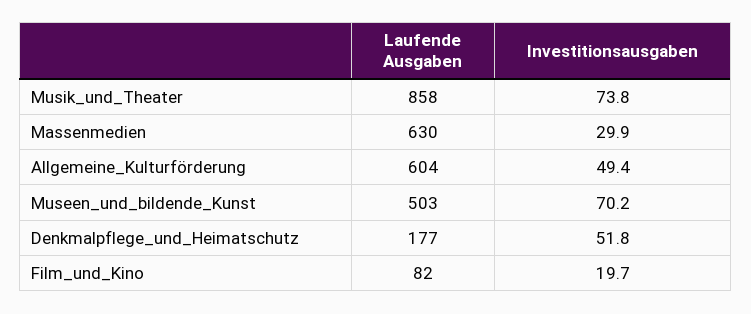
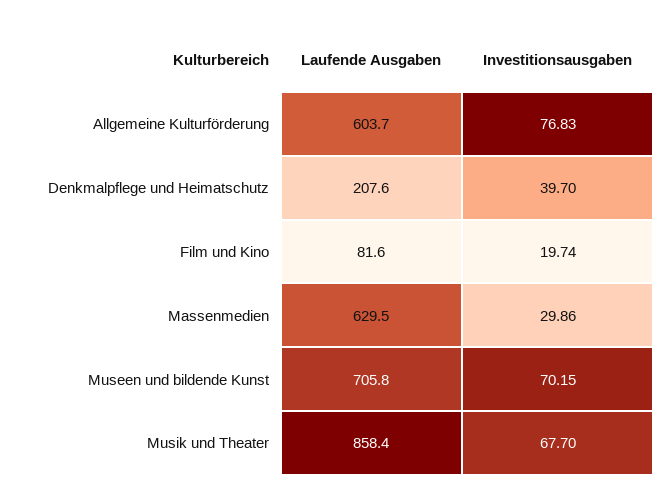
  {
    "Laufende Ausgaben": {
      "Musik_und_Theater": 858.4,
      "Massenmedien": 629.5,
      "Allgemeine_Kulturförderung": 603.7,
-     "Museen_und_bildende_Kunst": 503,
+     "Museen_und_bildende_Kunst": 705.8,
-     "Denkmalpflege_und_Heimatschutz": 177,
+     "Denkmalpflege_und_Heimatschutz": 207.6,
      "Film_und_Kino": 81.6
    },
    "Investitionsausgaben": {
-     "Musik_und_Theater": 73.8,
+     "Musik_und_Theater": 67.7,
      "Massenmedien": 29.86,
-     "Allgemeine_Kulturförderung": 49.4,
+     "Allgemeine_Kulturförderung": 76.83,
      "Museen_und_bildende_Kunst": 70.15,
-     "Denkmalpflege_und_Heimatschutz": 51.8,
+     "Denkmalpflege_und_Heimatschutz": 39.7,
      "Film_und_Kino": 19.74
    }
  }

